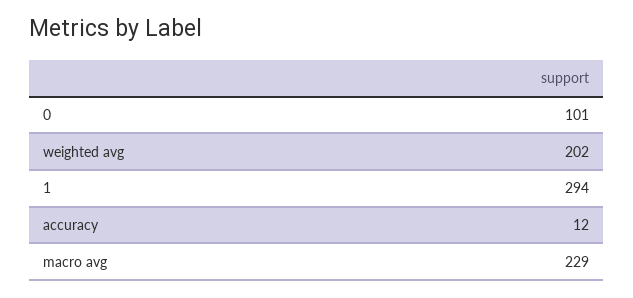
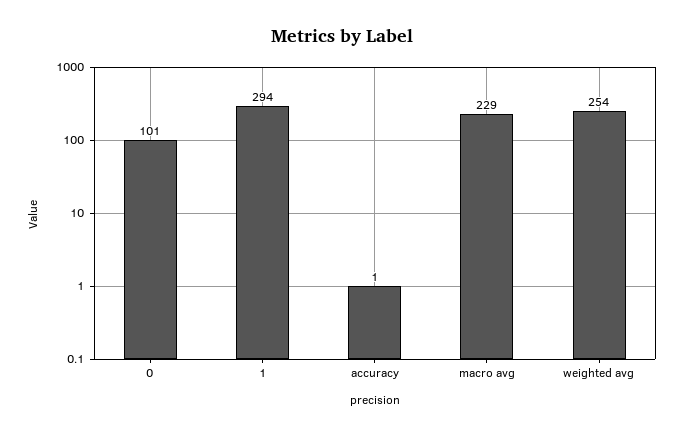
  {
    "0": 101,
-   "weighted avg": 202,
+   "weighted avg": 254,
    "1": 294,
-   "accuracy": 12,
+   "accuracy": 1,
    "macro avg": 229
  }

